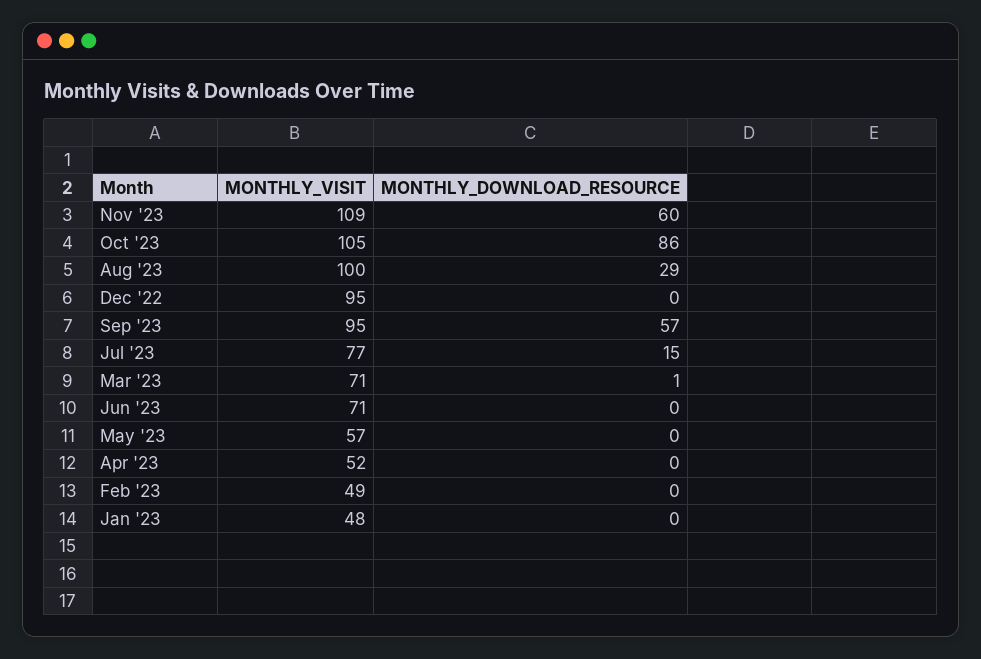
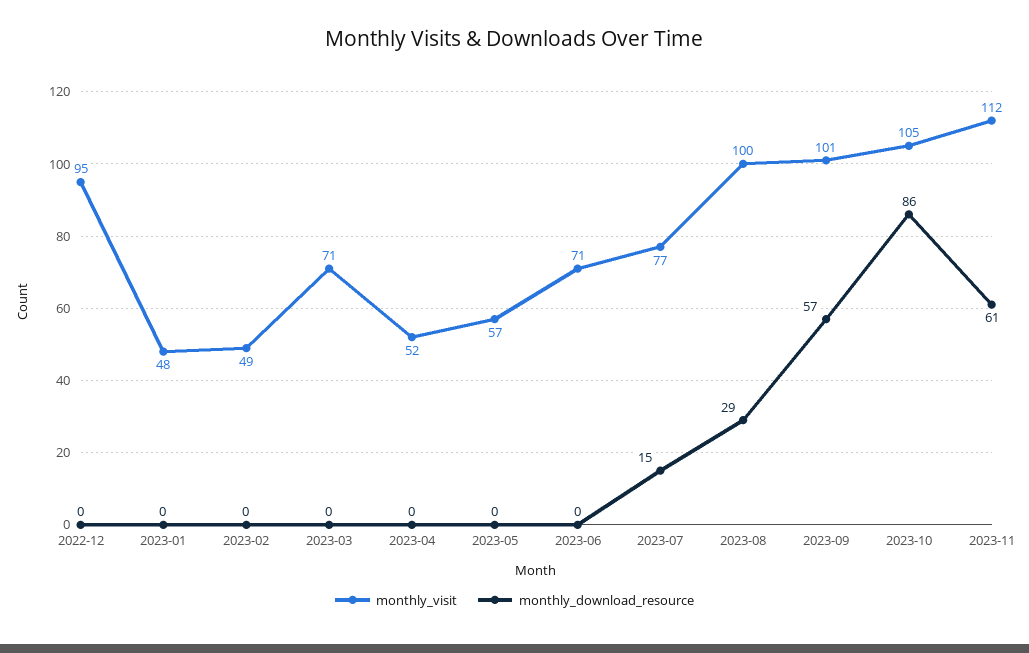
  {
    "MONTHLY_VISIT": {
-     "Nov '23": 109,
+     "Nov '23": 112,
      "Oct '23": 105,
      "Aug '23": 100,
      "Dec '22": 95,
-     "Sep '23": 95,
+     "Sep '23": 101,
      "Jul '23": 77,
      "Mar '23": 71,
      "Jun '23": 71,
      "May '23": 57,
      "Apr '23": 52,
      "Feb '23": 49,
      "Jan '23": 48
    },
    "MONTHLY_DOWNLOAD_RESOURCE": {
-     "Nov '23": 60,
+     "Nov '23": 61,
      "Oct '23": 86,
      "Aug '23": 29,
      "Dec '22": 0,
      "Sep '23": 57,
      "Jul '23": 15,
-     "Mar '23": 1,
+     "Mar '23": 0,
      "Jun '23": 0,
      "May '23": 0,
      "Apr '23": 0,
      "Feb '23": 0,
      "Jan '23": 0
    }
  }

